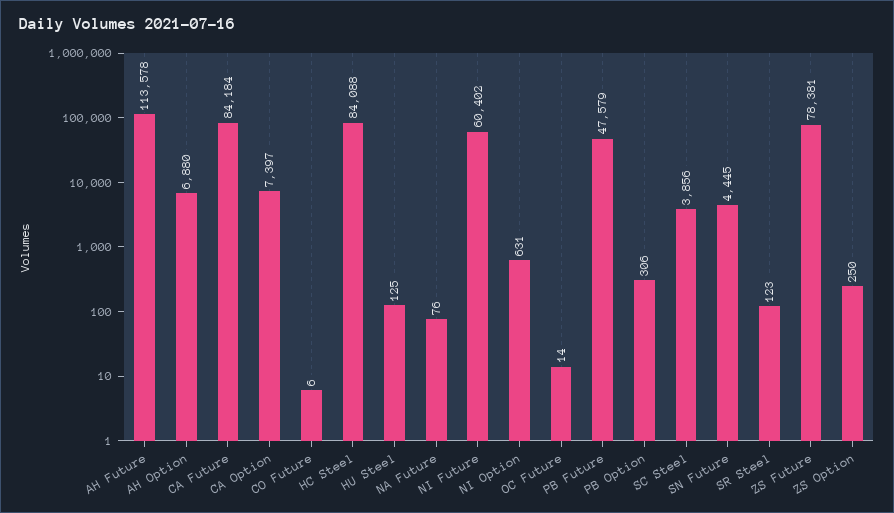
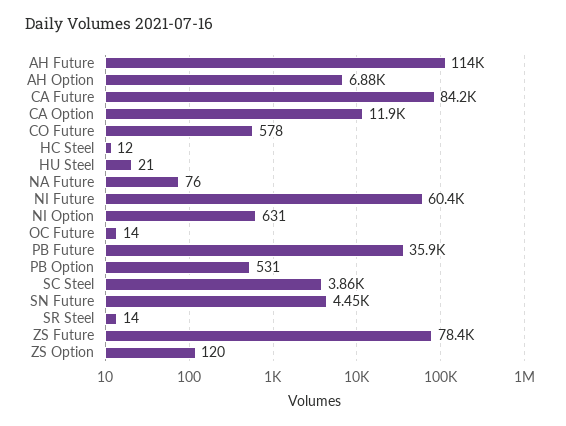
  {
    "AH Future": 113578,
    "AH Option": 6880,
    "CA Future": 84184,
-   "CA Option": 7397,
+   "CA Option": 11900,
-   "CO Future": 6,
+   "CO Future": 578,
-   "HC Steel": 84088,
+   "HC Steel": 12,
-   "HU Steel": 125,
+   "HU Steel": 21,
    "NA Future": 76,
    "NI Future": 60402,
    "NI Option": 631,
    "OC Future": 14,
-   "PB Future": 47579,
+   "PB Future": 35900,
-   "PB Option": 306,
+   "PB Option": 531,
    "SC Steel": 3856,
    "SN Future": 4445,
-   "SR Steel": 123,
+   "SR Steel": 14,
    "ZS Future": 78381,
-   "ZS Option": 250
+   "ZS Option": 120
  }

